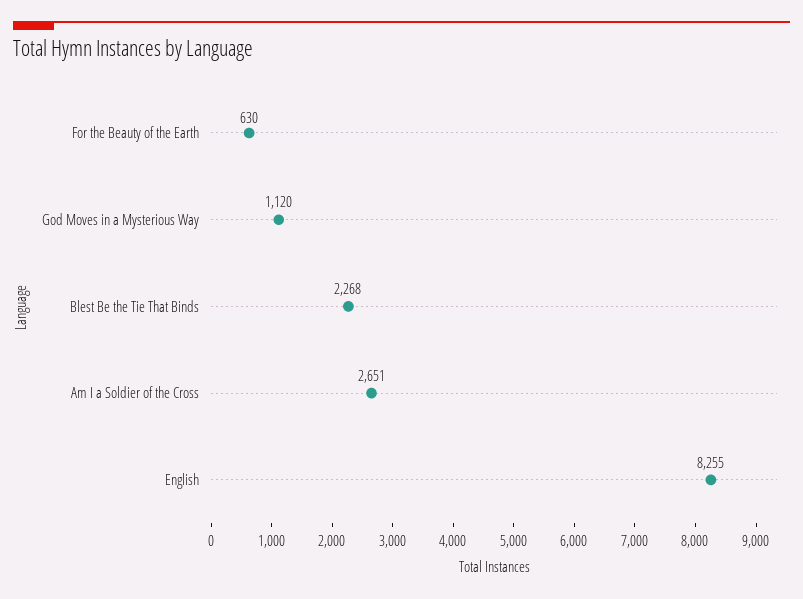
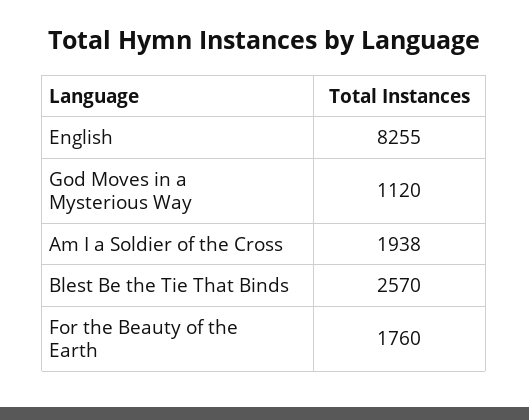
  {
-   "For the Beauty of the Earth": 630,
+   "For the Beauty of the Earth": 1760,
    "God Moves in a Mysterious Way": 1120,
-   "Blest Be the Tie That Binds": 2268,
+   "Blest Be the Tie That Binds": 2570,
-   "Am I a Soldier of the Cross": 2651,
+   "Am I a Soldier of the Cross": 1938,
    "English": 8255
  }

